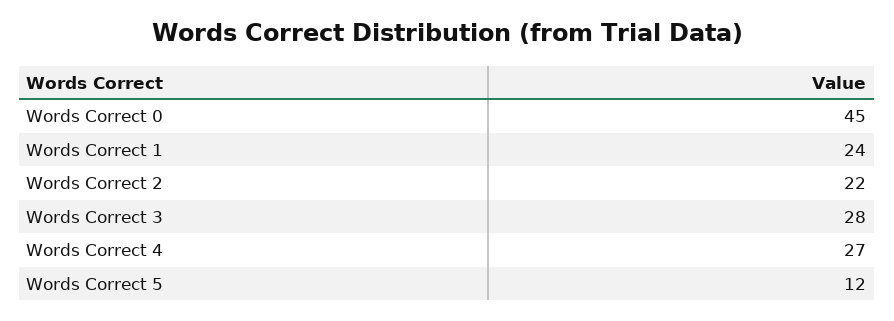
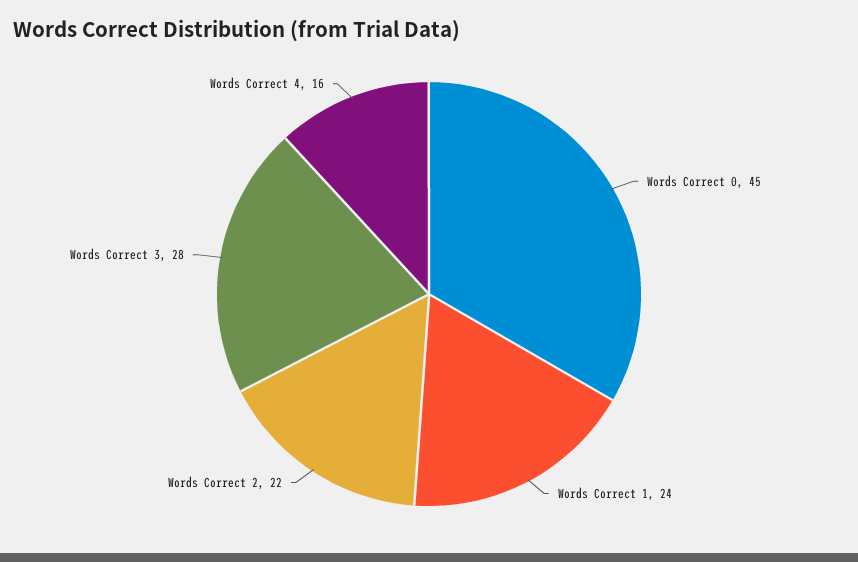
  {
    "Words Correct 0": 45,
    "Words Correct 1": 24,
    "Words Correct 2": 22,
    "Words Correct 3": 28,
-   "Words Correct 4": 27,
+   "Words Correct 4": 16
-   "Words Correct 5": 12
  }

